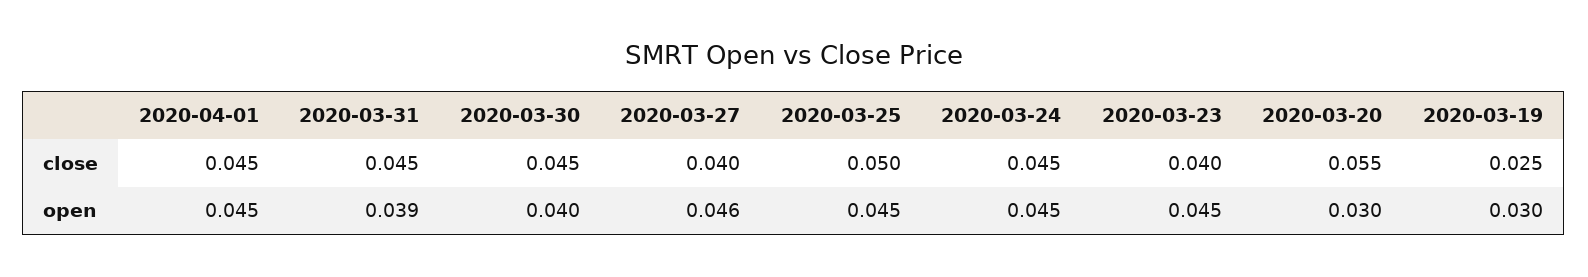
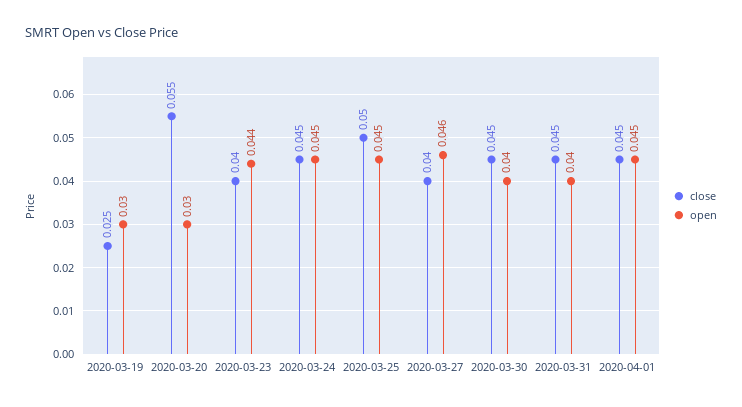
  {
    "close": {
      "2020-04-01": 0.045,
      "2020-03-31": 0.045,
      "2020-03-30": 0.045,
      "2020-03-27": 0.04,
      "2020-03-25": 0.05,
      "2020-03-24": 0.045,
      "2020-03-23": 0.04,
      "2020-03-20": 0.055,
      "2020-03-19": 0.025
    },
    "open": {
      "2020-04-01": 0.045,
-     "2020-03-31": 0.039,
+     "2020-03-31": 0.04,
      "2020-03-30": 0.04,
      "2020-03-27": 0.046,
      "2020-03-25": 0.045,
      "2020-03-24": 0.045,
-     "2020-03-23": 0.045,
+     "2020-03-23": 0.044,
      "2020-03-20": 0.03,
      "2020-03-19": 0.03
    }
  }

